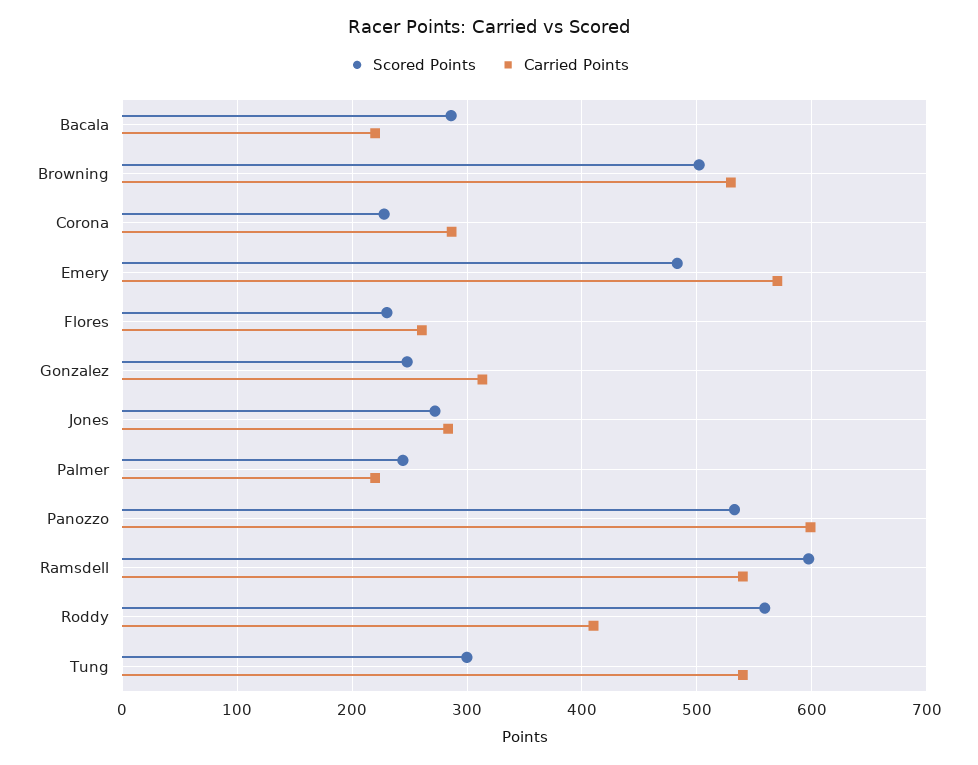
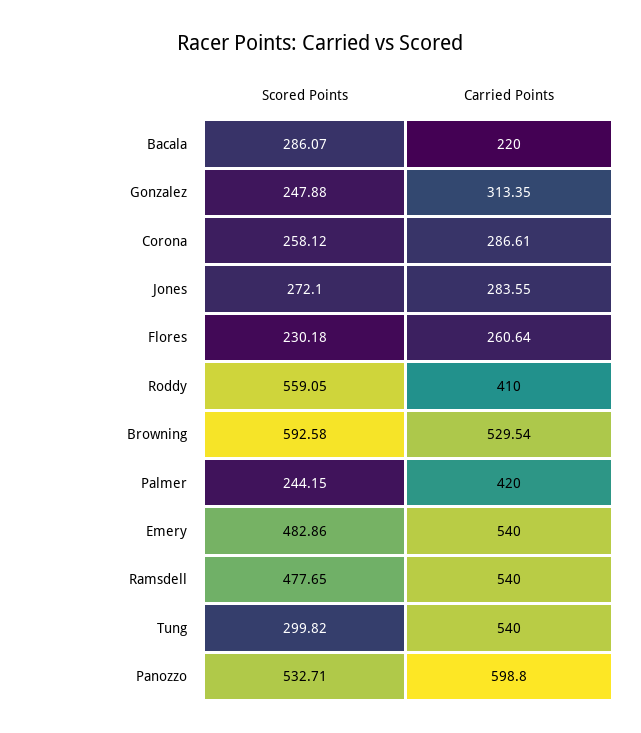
  {
    "Scored Points": {
      "Bacala": 286.07,
-     "Browning": 500,
+     "Browning": 592.58,
-     "Corona": 230,
+     "Corona": 258.12,
      "Emery": 482.86,
      "Flores": 230.18,
      "Gonzalez": 247.88,
      "Jones": 272.1,
      "Palmer": 244.15,
      "Panozzo": 532.71,
-     "Ramsdell": 600,
+     "Ramsdell": 477.65,
      "Roddy": 559.05,
      "Tung": 299.82
    },
    "Carried Points": {
      "Bacala": 220,
      "Browning": 529.54,
      "Corona": 286.61,
-     "Emery": 570,
+     "Emery": 540,
      "Flores": 260.64,
      "Gonzalez": 313.35,
      "Jones": 283.55,
-     "Palmer": 220,
+     "Palmer": 420,
      "Panozzo": 598.8,
      "Ramsdell": 540,
      "Roddy": 410,
      "Tung": 540
    }
  }

